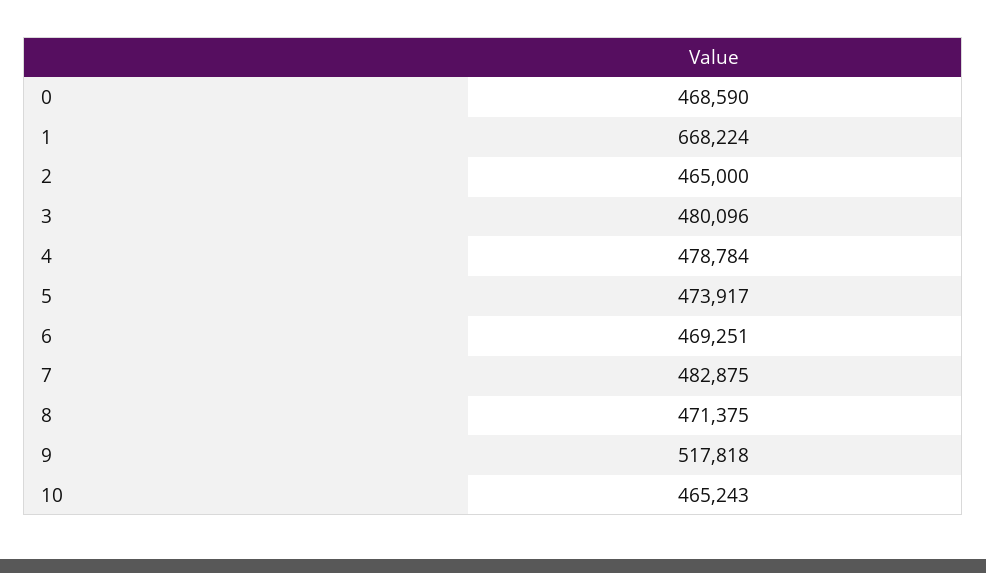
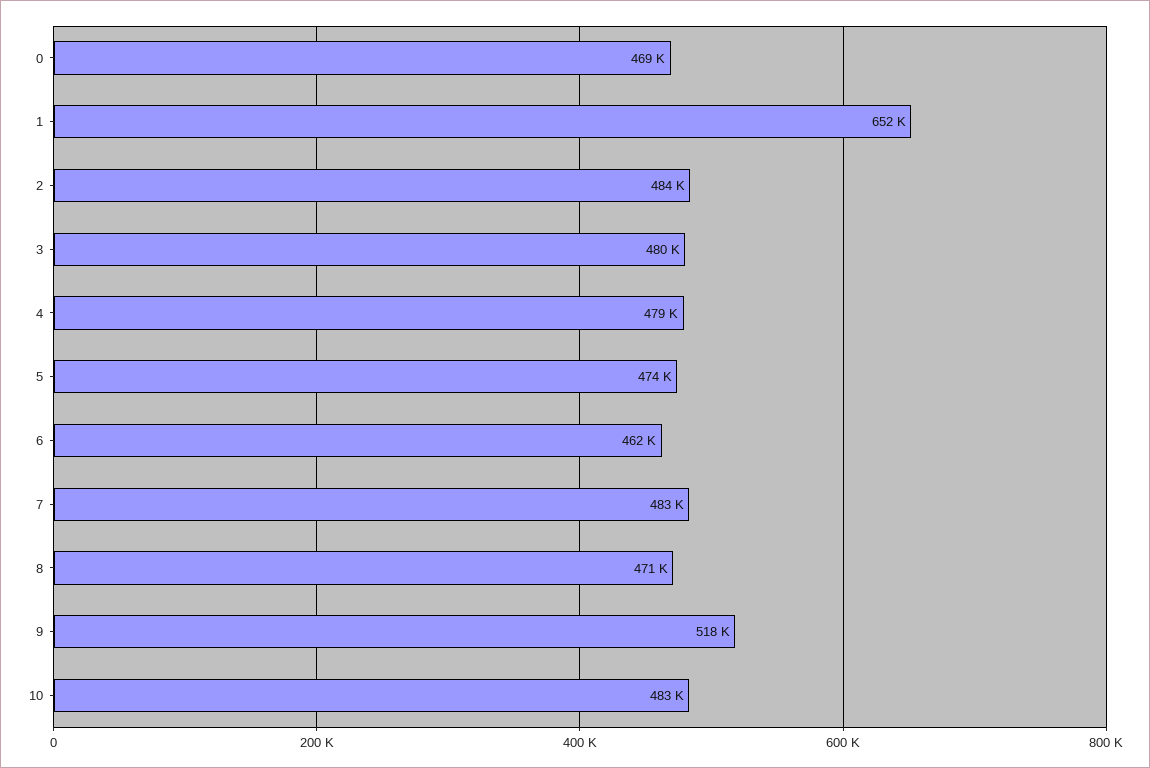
  {
    "0": 468590,
-   "1": 668224,
+   "1": 652000,
-   "2": 465000,
+   "2": 484000,
    "3": 480096,
    "4": 478784,
    "5": 473917,
-   "6": 469251,
+   "6": 462000,
    "7": 482875,
    "8": 471375,
    "9": 517818,
-   "10": 465243
+   "10": 483000
  }

